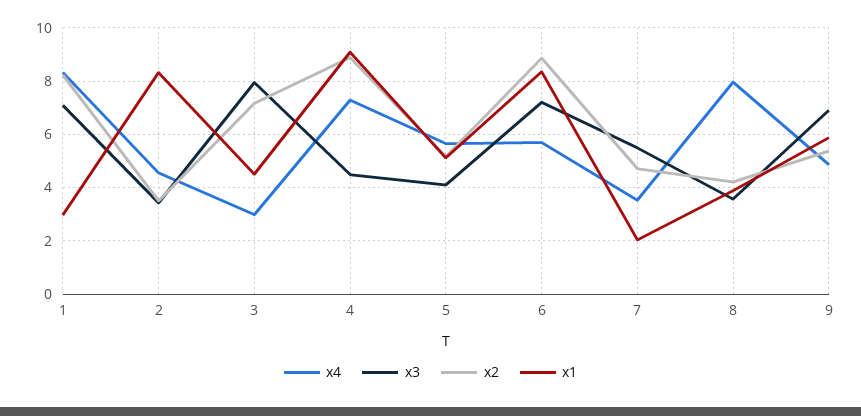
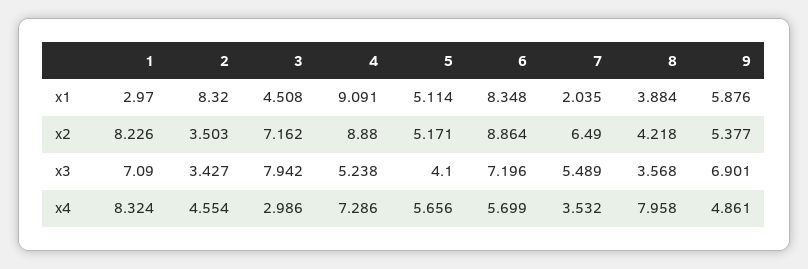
  {
    "x4": {
      "1": 8.324,
      "2": 4.554,
      "3": 2.986,
      "4": 7.286,
      "5": 5.656,
      "6": 5.699,
      "7": 3.532,
      "8": 7.958,
      "9": 4.861
    },
    "x3": {
      "1": 7.09,
      "2": 3.427,
      "3": 7.942,
-     "4": 4.5,
+     "4": 5.238,
      "5": 4.1,
      "6": 7.196,
      "7": 5.489,
      "8": 3.568,
      "9": 6.901
    },
    "x2": {
      "1": 8.226,
      "2": 3.503,
      "3": 7.162,
      "4": 8.88,
      "5": 5.171,
      "6": 8.864,
-     "7": 4.75,
+     "7": 6.49,
      "8": 4.218,
      "9": 5.377
    },
    "x1": {
      "1": 2.97,
      "2": 8.32,
      "3": 4.508,
      "4": 9.091,
      "5": 5.114,
      "6": 8.348,
      "7": 2.035,
      "8": 3.884,
      "9": 5.876
    }
  }

